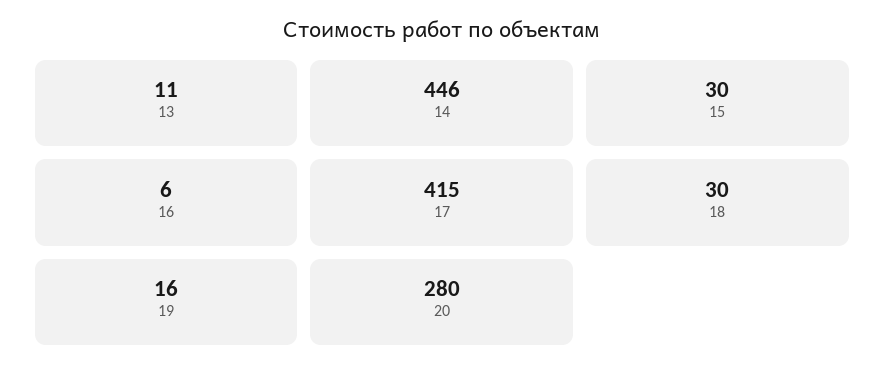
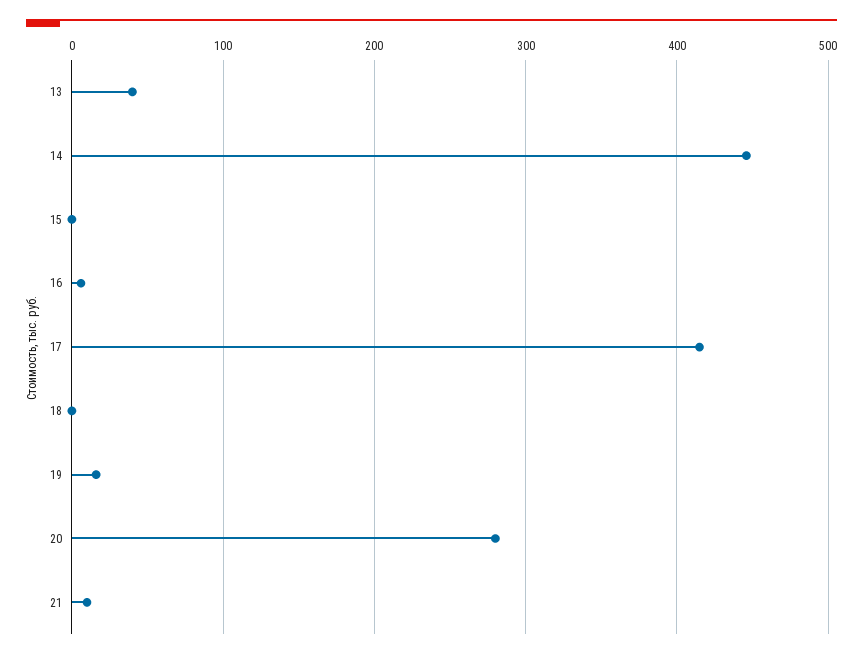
  {
-   "13": 11,
+   "13": 40,
    "14": 446,
-   "15": 30,
+   "15": 0,
    "16": 6,
    "17": 415,
-   "18": 30,
+   "18": 0,
    "19": 16,
-   "20": 280
+   "20": 280,
+   "21": 10
  }

